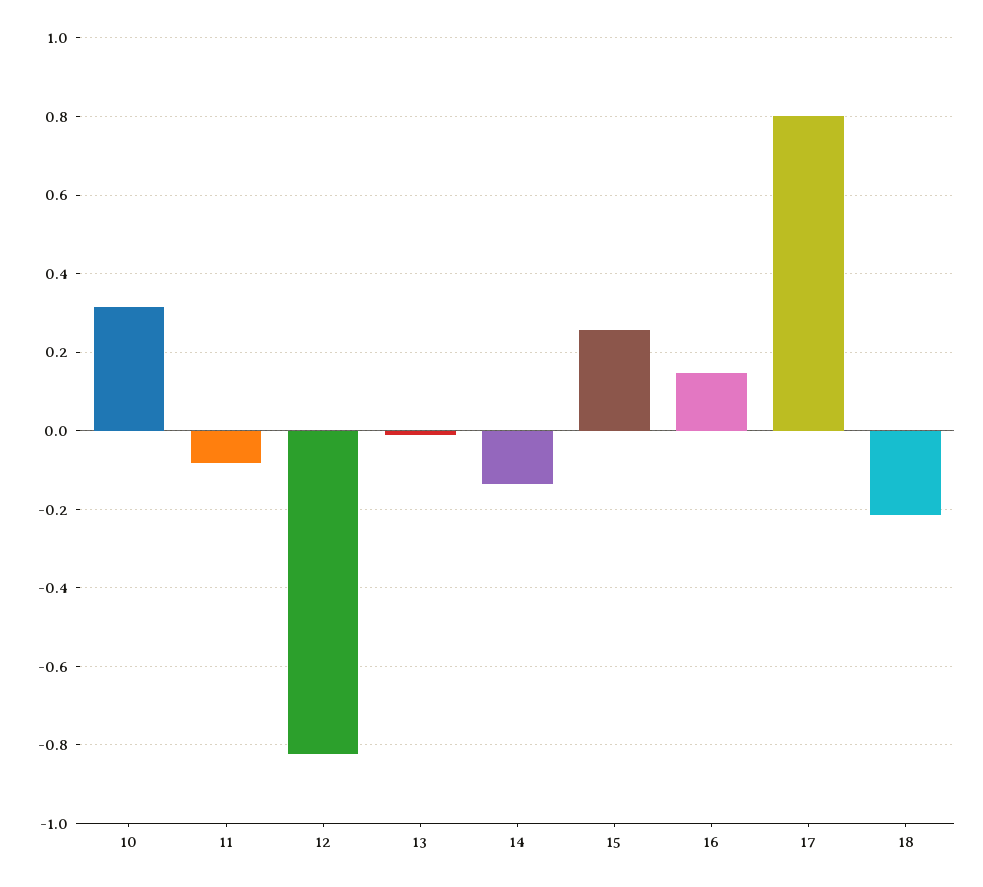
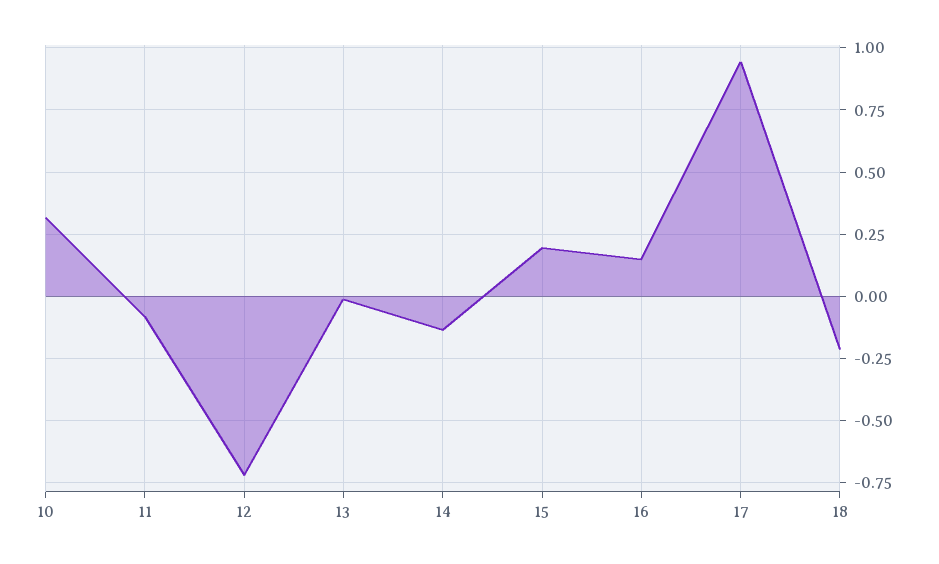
  {
    "10": 0.32,
    "11": -0.08,
-   "12": -0.82,
+   "12": -0.725,
    "13": -0.02,
    "14": -0.14,
-   "15": 0.26,
+   "15": 0.2,
    "16": 0.14,
-   "17": 0.8,
+   "17": 0.95,
    "18": -0.22
  }

